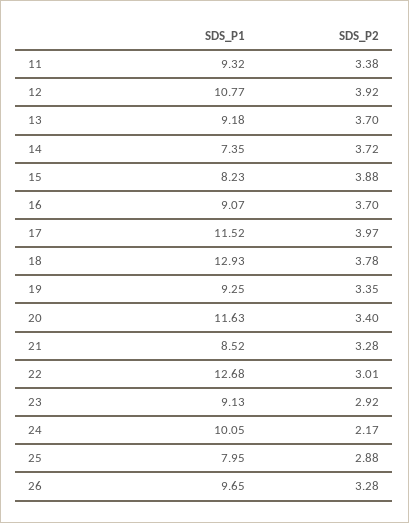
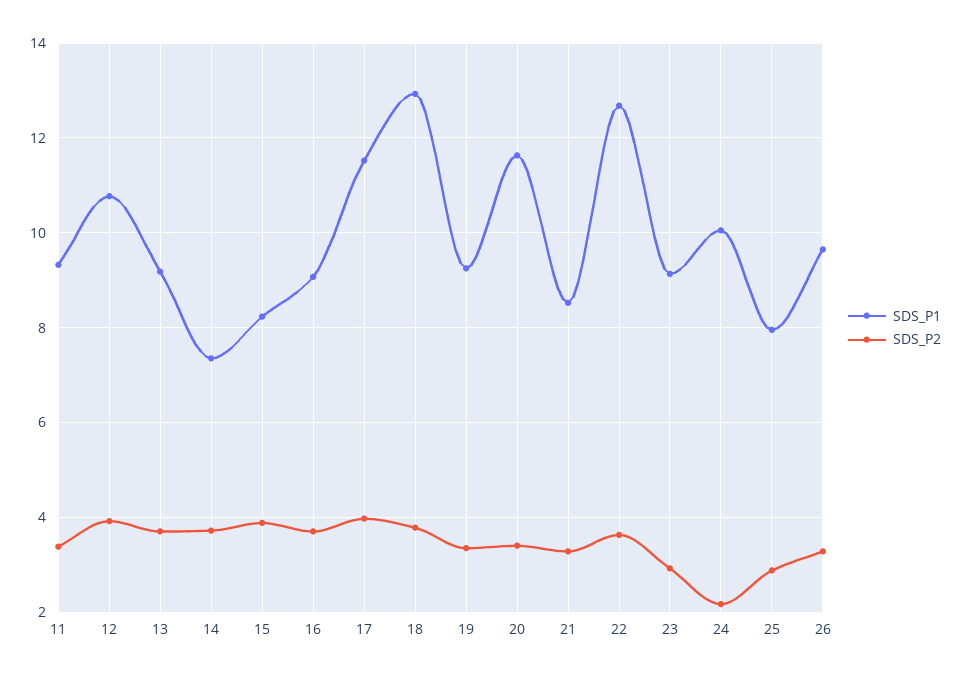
  {
    "SDS_P1": {
      "11": 9.32,
      "12": 10.77,
      "13": 9.18,
      "14": 7.35,
      "15": 8.23,
      "16": 9.07,
      "17": 11.52,
      "18": 12.93,
      "19": 9.25,
      "20": 11.63,
      "21": 8.52,
      "22": 12.68,
      "23": 9.13,
      "24": 10.05,
      "25": 7.95,
      "26": 9.65
    },
    "SDS_P2": {
      "11": 3.38,
      "12": 3.92,
      "13": 3.7,
      "14": 3.72,
      "15": 3.88,
      "16": 3.7,
      "17": 3.97,
      "18": 3.78,
      "19": 3.35,
      "20": 3.4,
      "21": 3.28,
-     "22": 3.01,
+     "22": 3.6,
      "23": 2.92,
      "24": 2.17,
      "25": 2.88,
      "26": 3.28
    }
  }

